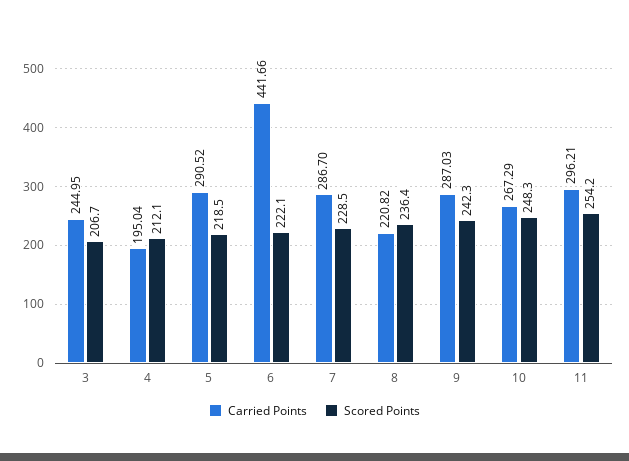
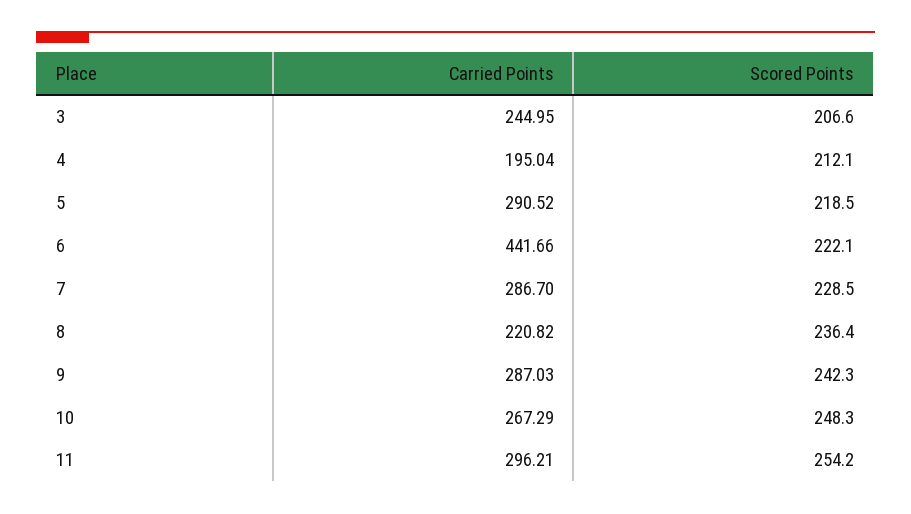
  {
    "Carried Points": {
      "3": 244.95,
      "4": 195.04,
      "5": 290.52,
      "6": 441.66,
      "7": 286.7,
      "8": 220.82,
      "9": 287.03,
      "10": 267.29,
      "11": 296.21
    },
    "Scored Points": {
-     "3": 206.7,
+     "3": 206.6,
      "4": 212.1,
      "5": 218.5,
      "6": 222.1,
      "7": 228.5,
      "8": 236.4,
      "9": 242.3,
      "10": 248.3,
      "11": 254.2
    }
  }

